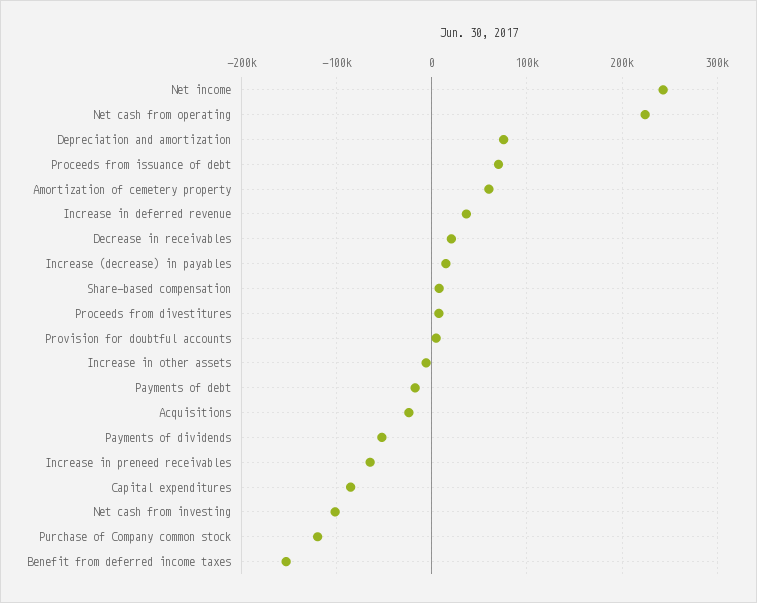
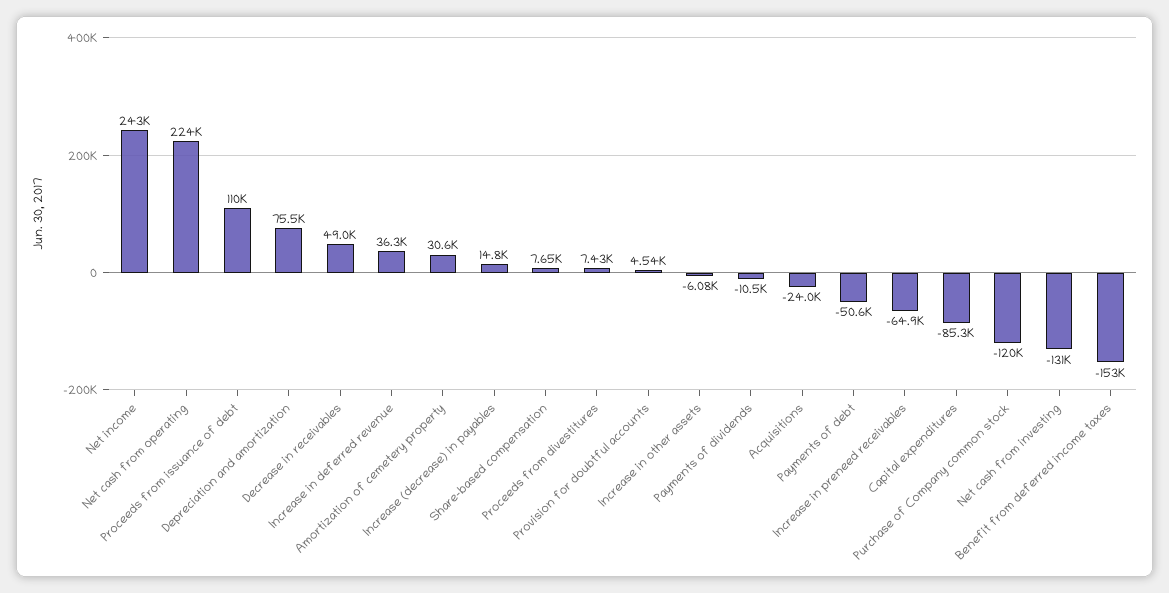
  {
    "Net income": 243000,
    "Net cash from operating": 224000,
    "Depreciation and amortization": 75500,
-   "Proceeds from issuance of debt": 70000,
+   "Proceeds from issuance of debt": 110000,
-   "Amortization of cemetery property": 60000,
+   "Amortization of cemetery property": 30600,
    "Increase in deferred revenue": 36300,
-   "Decrease in receivables": 20000,
+   "Decrease in receivables": 49000,
    "Increase (decrease) in payables": 14800,
    "Share-based compensation": 7650,
    "Proceeds from divestitures": 7430,
    "Provision for doubtful accounts": 4540,
    "Increase in other assets": -6080,
-   "Payments of debt": -20000,
+   "Payments of debt": -50600,
    "Acquisitions": -24000,
-   "Payments of dividends": -50000,
+   "Payments of dividends": -10500,
    "Increase in preneed receivables": -64900,
    "Capital expenditures": -85300,
-   "Net cash from investing": -100000,
+   "Net cash from investing": -131000,
    "Purchase of Company common stock": -120000,
    "Benefit from deferred income taxes": -153000
  }

